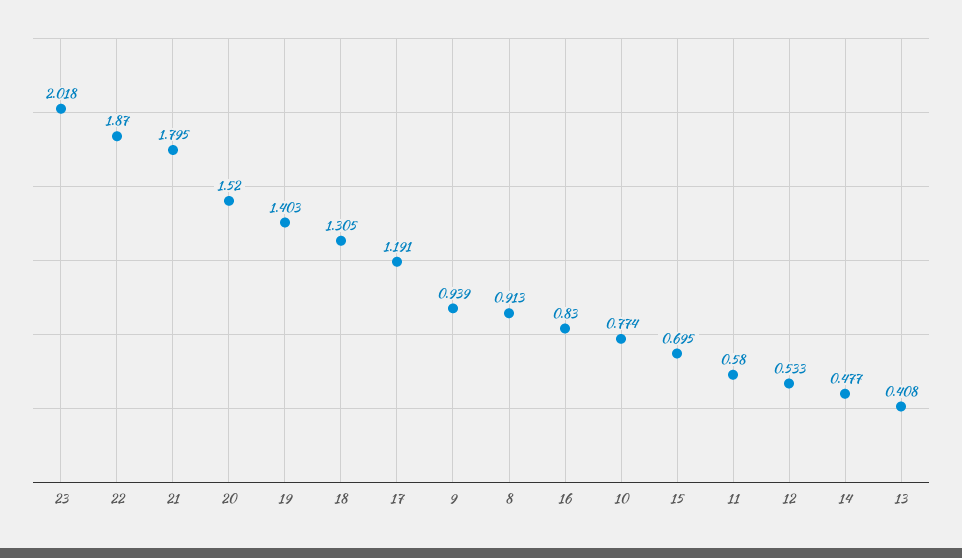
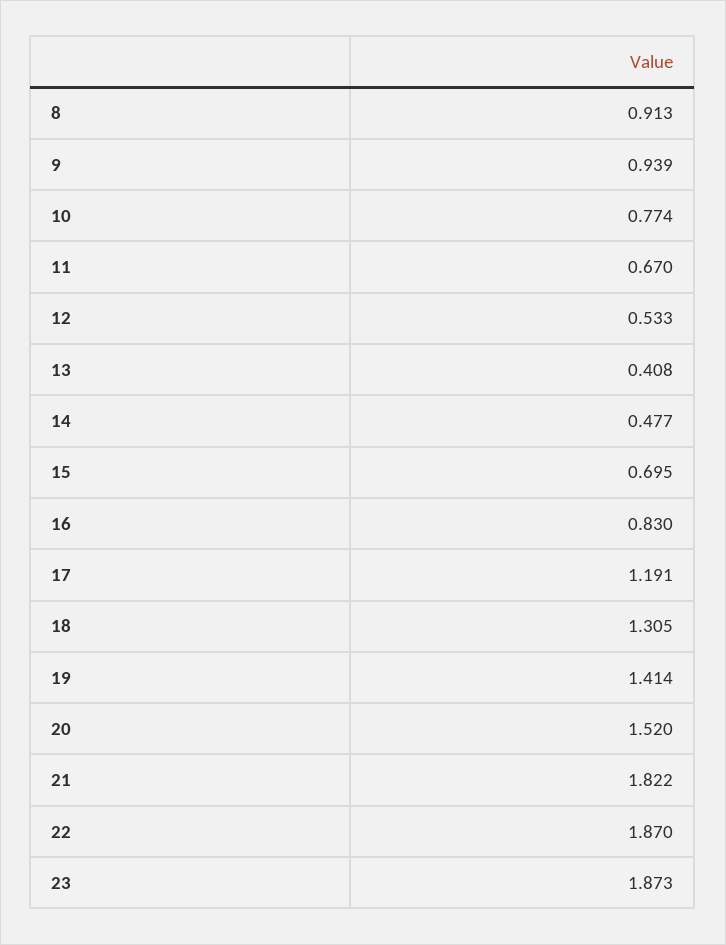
  {
-   "23": 2.018,
+   "23": 1.873,
    "22": 1.87,
-   "21": 1.795,
+   "21": 1.822,
    "20": 1.52,
-   "19": 1.403,
+   "19": 1.414,
    "18": 1.305,
    "17": 1.191,
    "9": 0.939,
    "8": 0.913,
    "16": 0.83,
    "10": 0.774,
    "15": 0.695,
-   "11": 0.58,
+   "11": 0.67,
    "12": 0.533,
    "14": 0.477,
    "13": 0.408
  }

